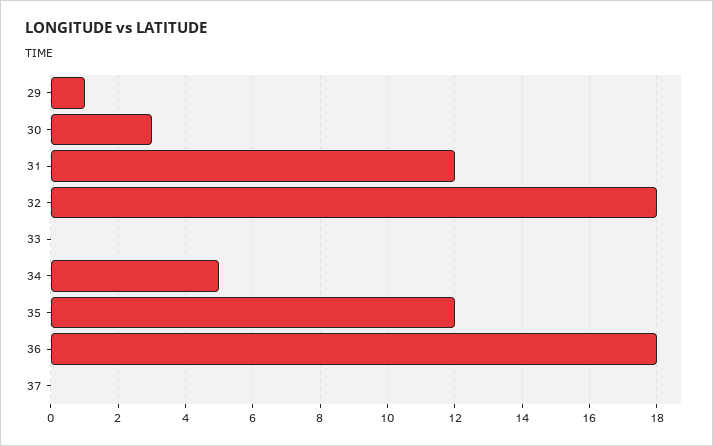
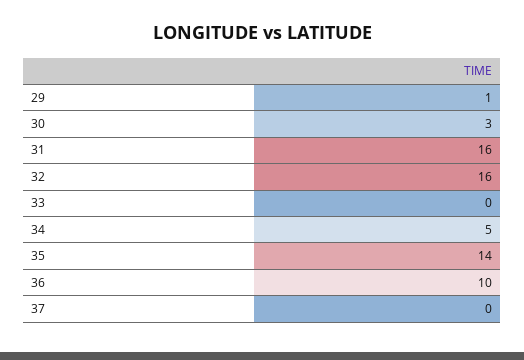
  {
    "29": 1,
    "30": 3,
-   "31": 12,
+   "31": 16,
-   "32": 18,
+   "32": 16,
    "33": 0,
    "34": 5,
-   "35": 12,
+   "35": 14,
-   "36": 18,
+   "36": 10,
    "37": 0
  }

